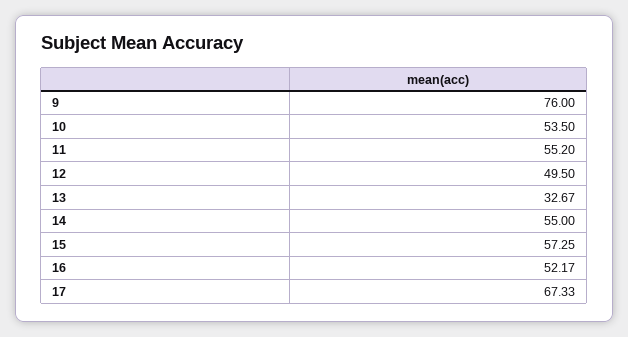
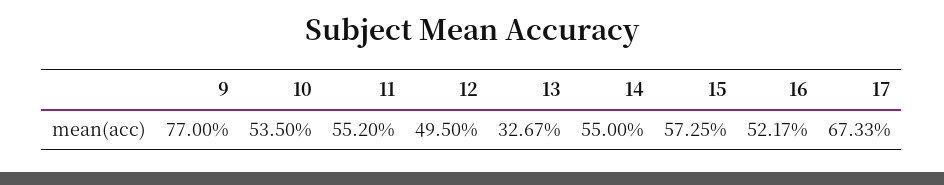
  {
-   "9": 76,
+   "9": 77,
    "10": 53.5,
    "11": 55.2,
    "12": 49.5,
    "13": 32.67,
    "14": 55,
    "15": 57.25,
    "16": 52.17,
    "17": 67.33
  }

